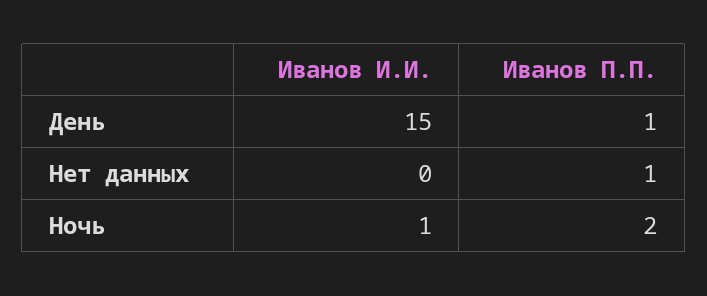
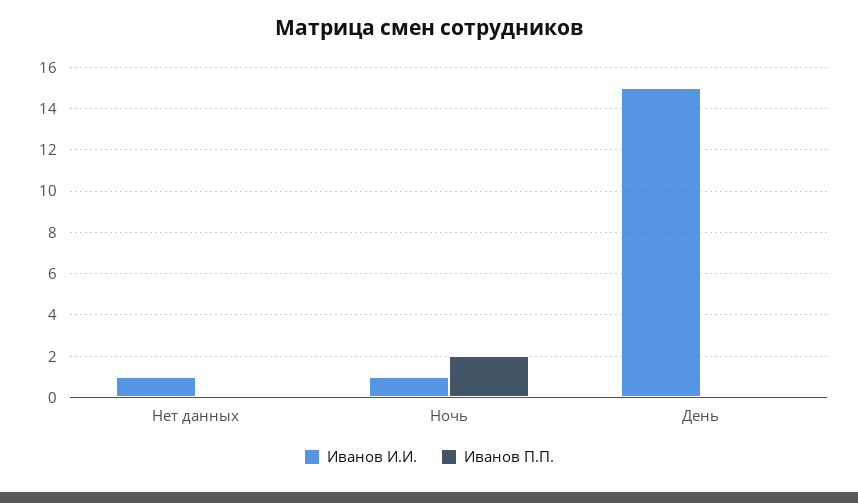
  {
    "Иванов И.И.": {
      "День": 15,
-     "Нет данных": 0,
+     "Нет данных": 1,
      "Ночь": 1
    },
    "Иванов П.П.": {
-     "День": 1,
+     "День": 0,
-     "Нет данных": 1,
+     "Нет данных": 0,
      "Ночь": 2
    }
  }

